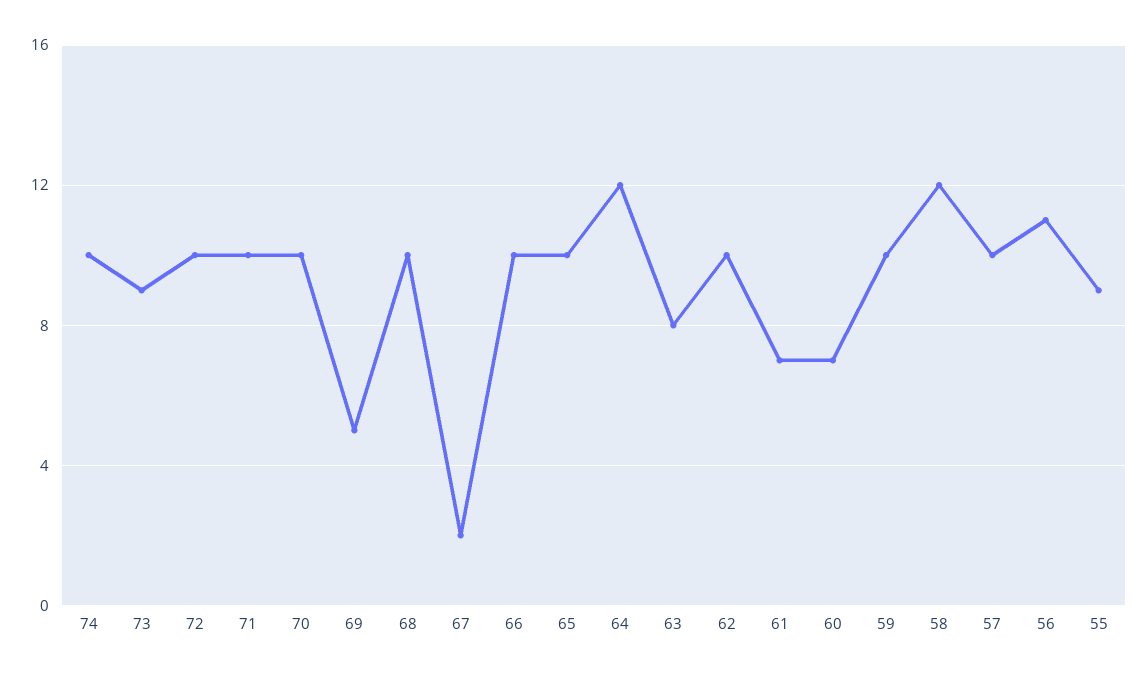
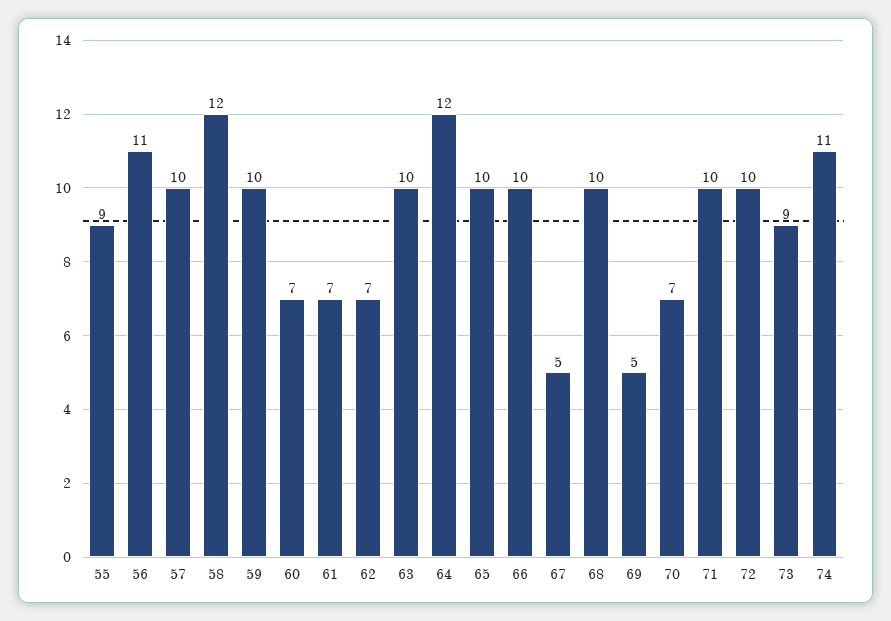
  {
-   "74": 10,
+   "74": 11,
    "73": 9,
    "72": 10,
    "71": 10,
-   "70": 10,
+   "70": 7,
    "69": 5,
    "68": 10,
-   "67": 2,
+   "67": 5,
    "66": 10,
    "65": 10,
    "64": 12,
-   "63": 8,
+   "63": 10,
-   "62": 10,
+   "62": 7,
    "61": 7,
    "60": 7,
    "59": 10,
    "58": 12,
    "57": 10,
    "56": 11,
    "55": 9
  }

